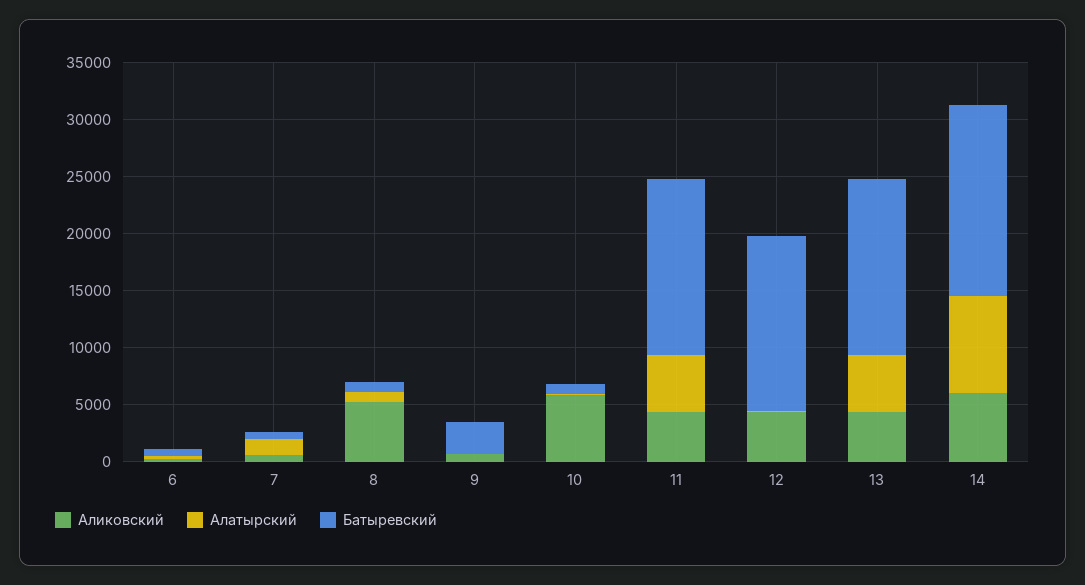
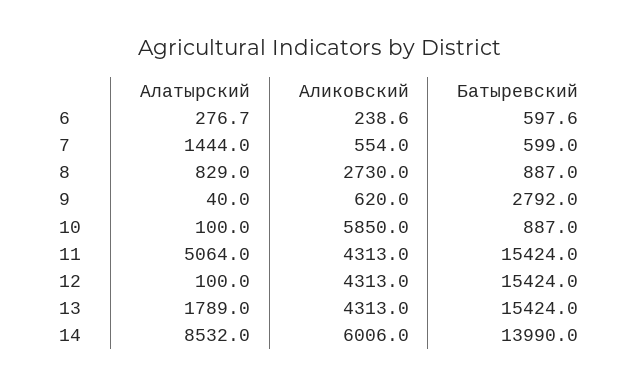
  {
    "Аликовский": {
      "6": 238.6,
      "7": 554,
-     "8": 5000,
+     "8": 2730,
      "9": 620,
      "10": 5850,
      "11": 4313,
      "12": 4313,
      "13": 4313,
      "14": 6006
    },
    "Алатырский": {
      "6": 276.7,
      "7": 1444,
      "8": 829,
      "9": 40,
      "10": 100,
      "11": 5064,
      "12": 100,
-     "13": 5000,
+     "13": 1789,
      "14": 8532
    },
    "Батыревский": {
      "6": 597.6,
      "7": 599,
      "8": 887,
      "9": 2792,
      "10": 887,
      "11": 15424,
      "12": 15424,
      "13": 15424,
-     "14": 17000
+     "14": 13990
    }
  }

